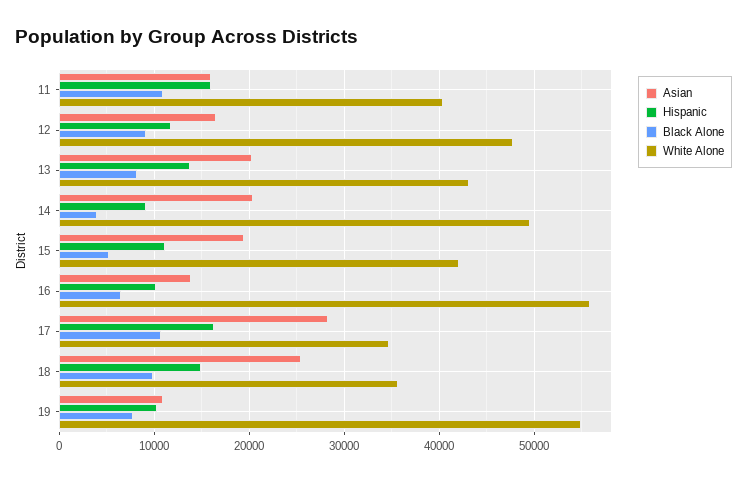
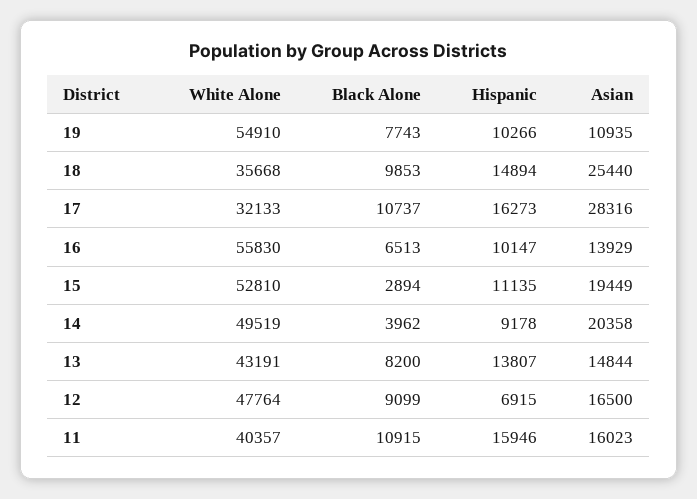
  {
    "Asian": {
      "11": 16023,
      "12": 16500,
-     "13": 20000,
+     "13": 14844,
      "14": 20358,
      "15": 19449,
      "16": 13929,
      "17": 28316,
      "18": 25440,
      "19": 10935
    },
    "Hispanic": {
      "11": 15946,
-     "12": 12000,
+     "12": 6915,
      "13": 13807,
      "14": 9178,
      "15": 11135,
      "16": 10147,
      "17": 16273,
      "18": 14894,
      "19": 10266
    },
    "Black Alone": {
      "11": 10915,
      "12": 9099,
      "13": 8200,
      "14": 3962,
-     "15": 5000,
+     "15": 2894,
      "16": 6513,
      "17": 10737,
      "18": 9853,
      "19": 7743
    },
    "White Alone": {
      "11": 40357,
      "12": 47764,
      "13": 43191,
      "14": 49519,
-     "15": 42000,
+     "15": 52810,
      "16": 55830,
-     "17": 35000,
+     "17": 32133,
      "18": 35668,
      "19": 54910
    }
  }

